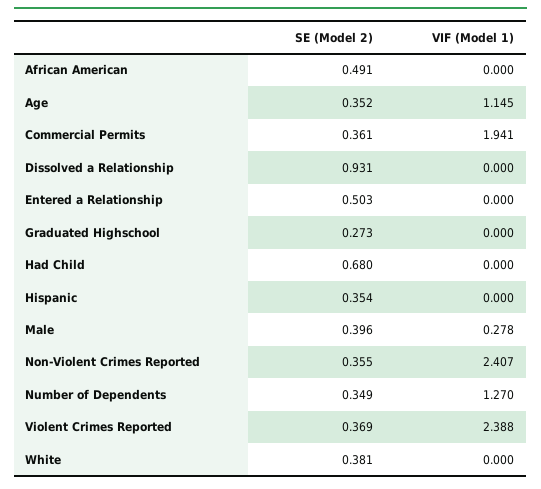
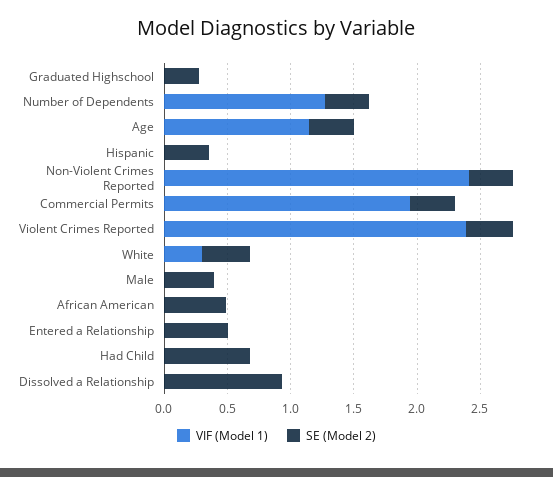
  {
    "SE (Model 2)": {
      "African American": 0.491,
      "Age": 0.352,
      "Commercial Permits": 0.361,
      "Dissolved a Relationship": 0.931,
      "Entered a Relationship": 0.503,
      "Graduated Highschool": 0.273,
      "Had Child": 0.68,
      "Hispanic": 0.354,
      "Male": 0.396,
      "Non-Violent Crimes Reported": 0.355,
      "Number of Dependents": 0.349,
      "Violent Crimes Reported": 0.369,
      "White": 0.381
    },
    "VIF (Model 1)": {
      "African American": 0,
      "Age": 1.145,
      "Commercial Permits": 1.941,
      "Dissolved a Relationship": 0,
      "Entered a Relationship": 0,
      "Graduated Highschool": 0,
      "Had Child": 0,
      "Hispanic": 0,
-     "Male": 0.278,
+     "Male": 0,
      "Non-Violent Crimes Reported": 2.407,
      "Number of Dependents": 1.27,
      "Violent Crimes Reported": 2.388,
-     "White": 0
+     "White": 0.3
    }
  }

